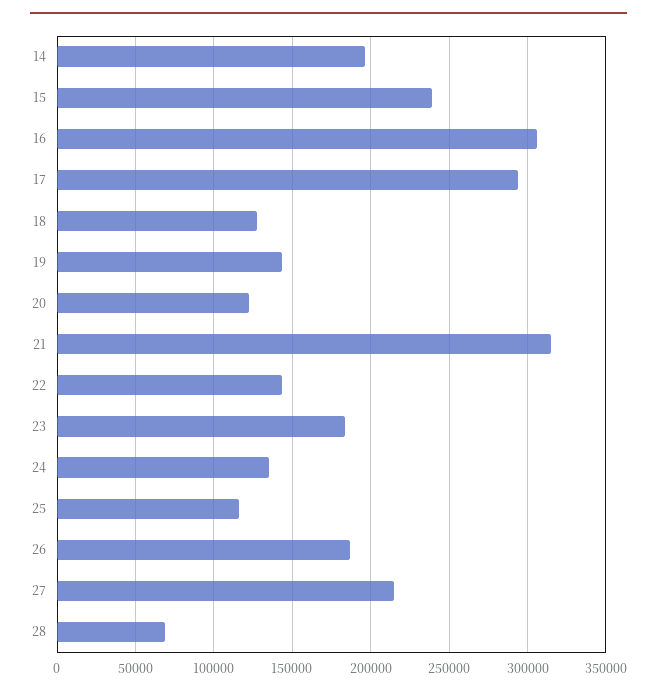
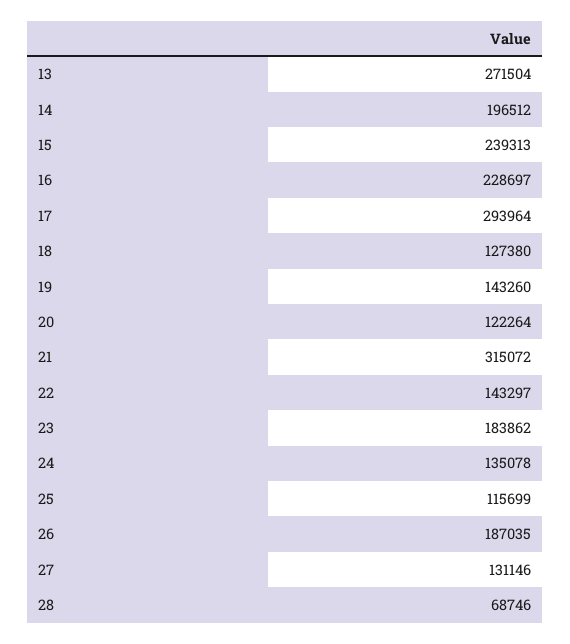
  {
    "14": 196512,
    "15": 239313,
-   "16": 305000,
+   "16": 228697,
    "17": 293964,
    "18": 127380,
    "19": 143260,
    "20": 122264,
    "21": 315072,
    "22": 143297,
    "23": 183862,
    "24": 135078,
    "25": 115699,
    "26": 187035,
-   "27": 215000,
+   "27": 131146,
-   "28": 68746
+   "28": 68746,
+   "13": 271504
  }

